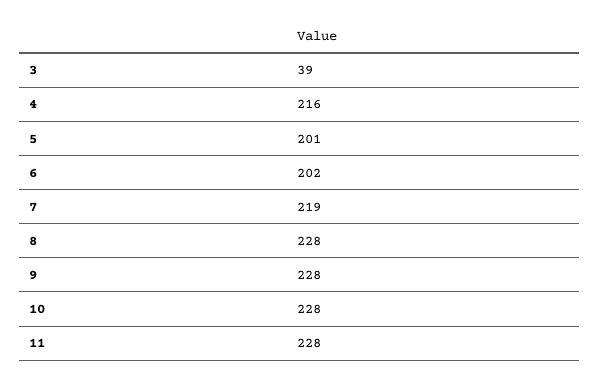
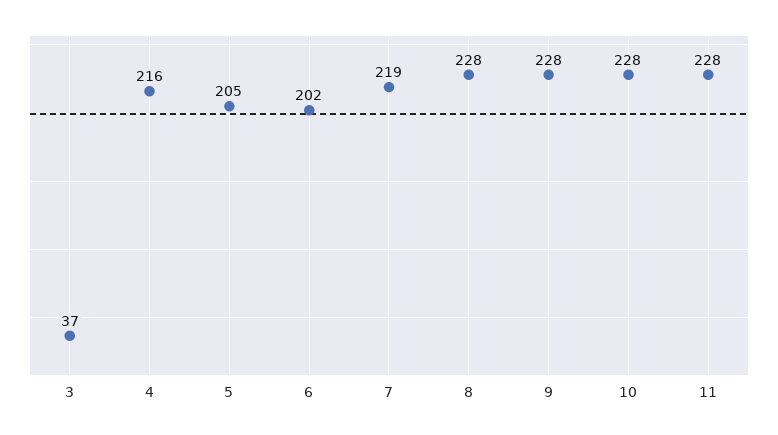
  {
-   "3": 39,
+   "3": 37,
    "4": 216,
-   "5": 201,
+   "5": 205,
    "6": 202,
    "7": 219,
    "8": 228,
    "9": 228,
    "10": 228,
    "11": 228
  }

